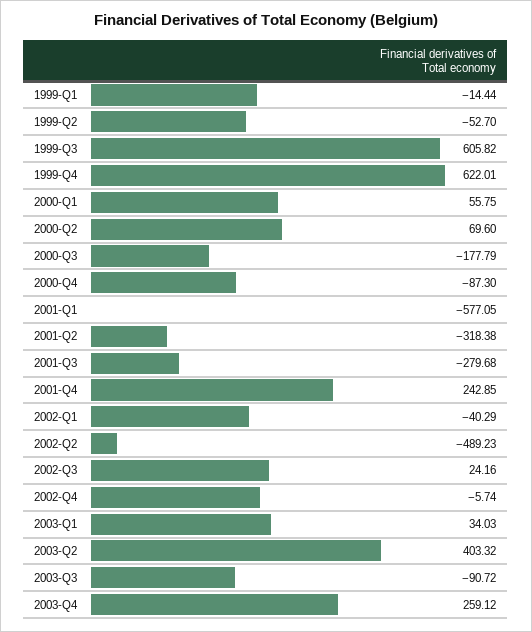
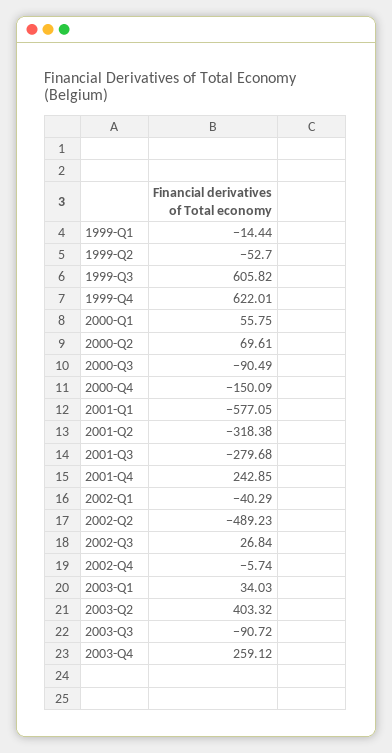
  {
    "1999-Q1": -14.44,
    "1999-Q2": -52.7,
    "1999-Q3": 605.82,
    "1999-Q4": 622.01,
    "2000-Q1": 55.75,
-   "2000-Q2": 69.6,
+   "2000-Q2": 69.61,
-   "2000-Q3": -177.79,
+   "2000-Q3": -90.49,
-   "2000-Q4": -87.3,
+   "2000-Q4": -150.09,
    "2001-Q1": -577.05,
    "2001-Q2": -318.38,
    "2001-Q3": -279.68,
    "2001-Q4": 242.85,
    "2002-Q1": -40.29,
    "2002-Q2": -489.23,
-   "2002-Q3": 24.16,
+   "2002-Q3": 26.84,
    "2002-Q4": -5.74,
    "2003-Q1": 34.03,
    "2003-Q2": 403.32,
    "2003-Q3": -90.72,
    "2003-Q4": 259.12
  }

